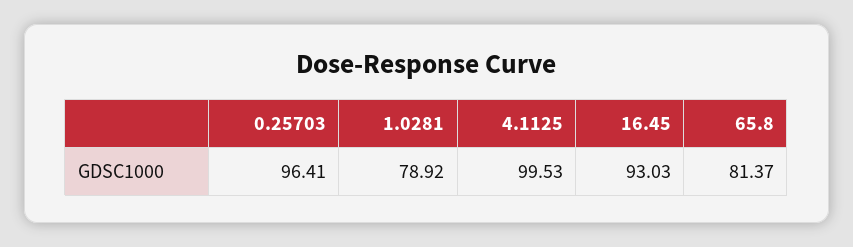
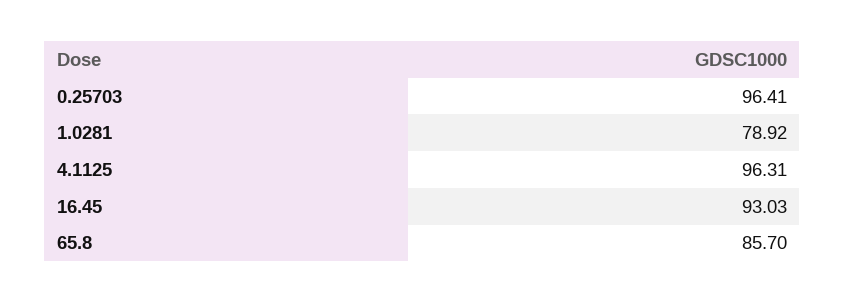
  {
    "0.25703": 96.41,
    "1.0281": 78.92,
-   "4.1125": 99.53,
+   "4.1125": 96.31,
    "16.45": 93.03,
-   "65.8": 81.37
+   "65.8": 85.7
  }

